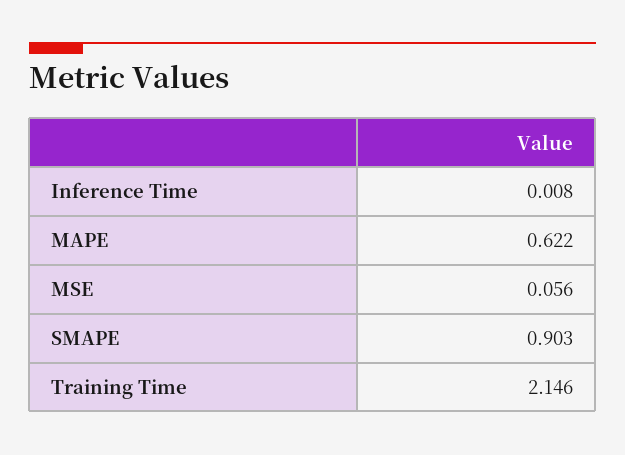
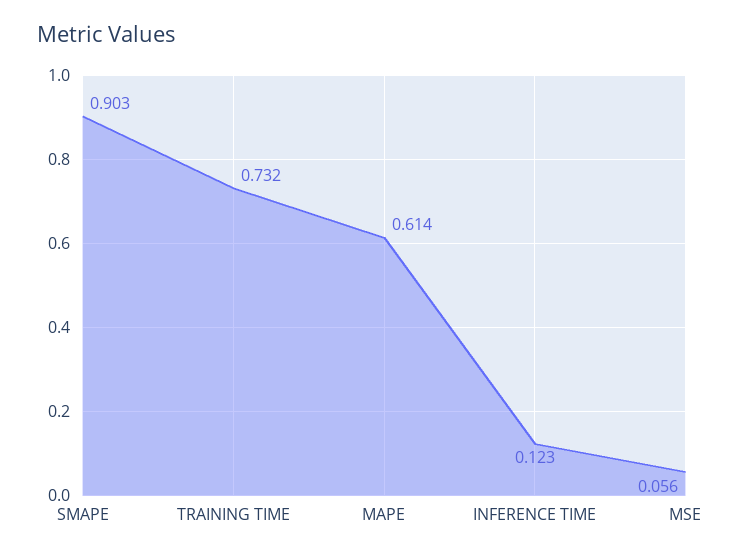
  {
-   "Inference Time": 0.008,
+   "Inference Time": 0.123,
-   "MAPE": 0.622,
+   "MAPE": 0.614,
    "MSE": 0.056,
    "SMAPE": 0.903,
-   "Training Time": 2.146
+   "Training Time": 0.732
  }

